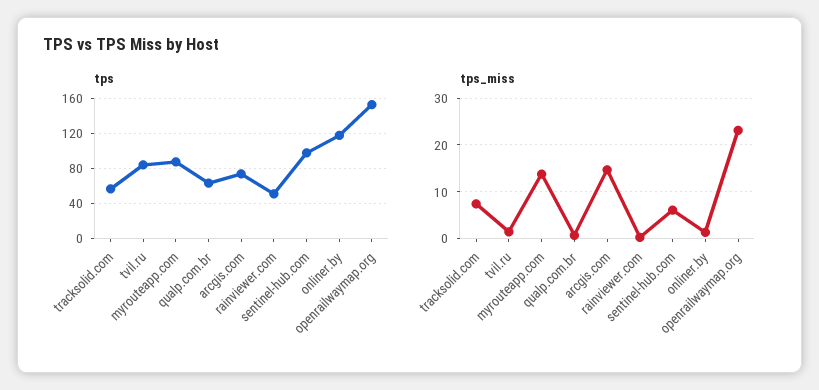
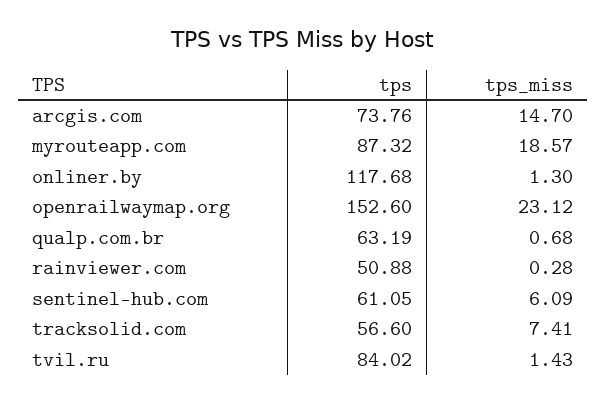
  {
    "tps": {
      "tracksolid.com": 56.6,
      "tvil.ru": 84.02,
      "myrouteapp.com": 87.32,
      "qualp.com.br": 63.19,
      "arcgis.com": 73.76,
      "rainviewer.com": 50.88,
-     "sentinel-hub.com": 100,
+     "sentinel-hub.com": 61.05,
      "onliner.by": 117.68,
      "openrailwaymap.org": 152.6
    },
    "tps_miss": {
      "tracksolid.com": 7.41,
      "tvil.ru": 1.43,
-     "myrouteapp.com": 14,
+     "myrouteapp.com": 18.57,
      "qualp.com.br": 0.68,
      "arcgis.com": 14.7,
      "rainviewer.com": 0.28,
      "sentinel-hub.com": 6.09,
      "onliner.by": 1.3,
      "openrailwaymap.org": 23.12
    }
  }

